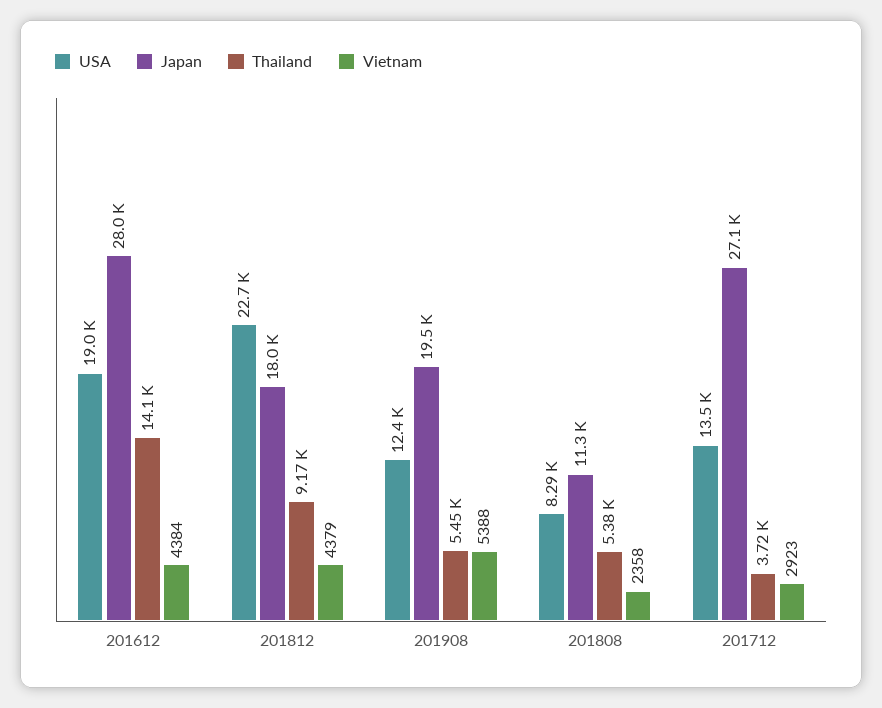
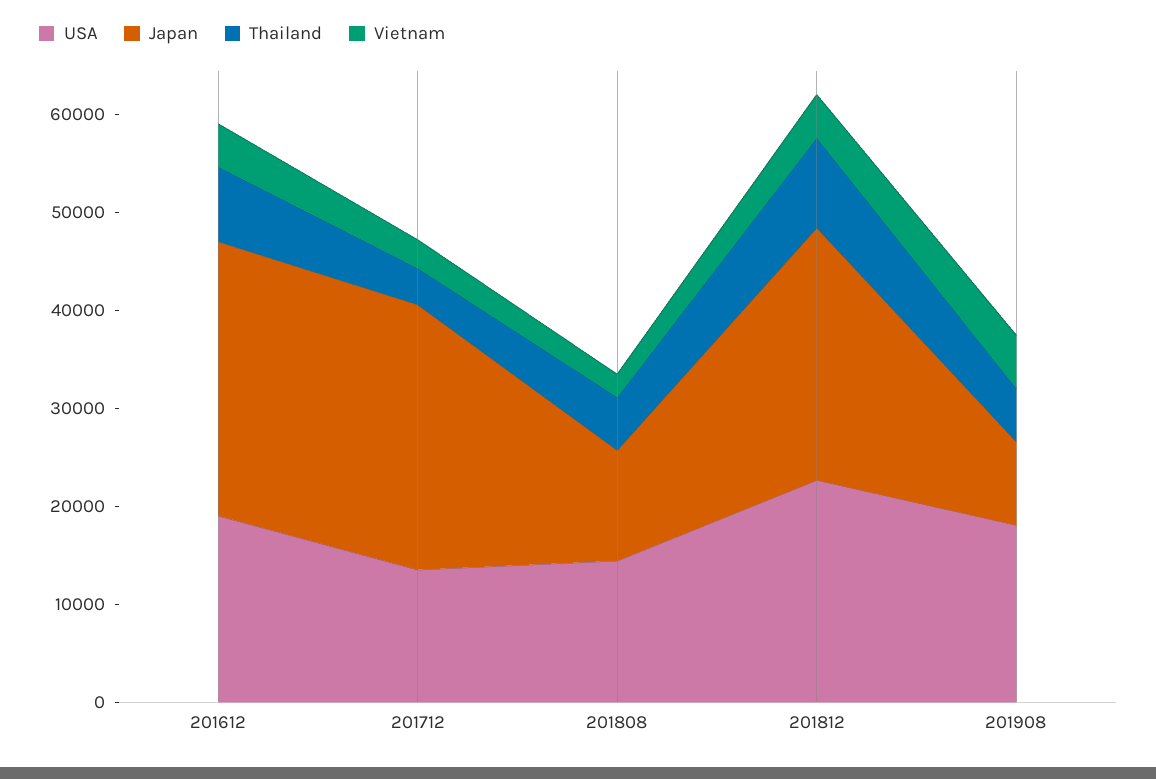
  {
    "USA": {
      "201612": 19000,
      "201812": 22700,
-     "201908": 12400,
+     "201908": 18000,
-     "201808": 8290,
+     "201808": 14000,
      "201712": 13500
    },
    "Japan": {
      "201612": 28000,
-     "201812": 18000,
+     "201812": 26000,
-     "201908": 19500,
+     "201908": 8000,
      "201808": 11300,
      "201712": 27100
    },
    "Thailand": {
-     "201612": 14100,
+     "201612": 8000,
      "201812": 9170,
      "201908": 5450,
      "201808": 5380,
      "201712": 3720
    },
    "Vietnam": {
      "201612": 4384,
      "201812": 4379,
      "201908": 5388,
      "201808": 2358,
      "201712": 2923
    }
  }

